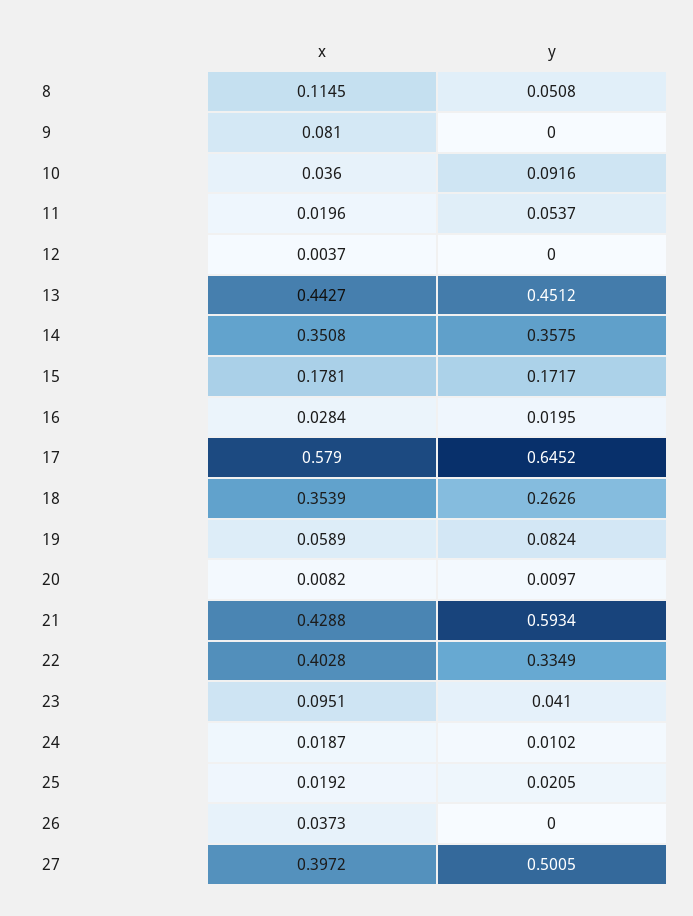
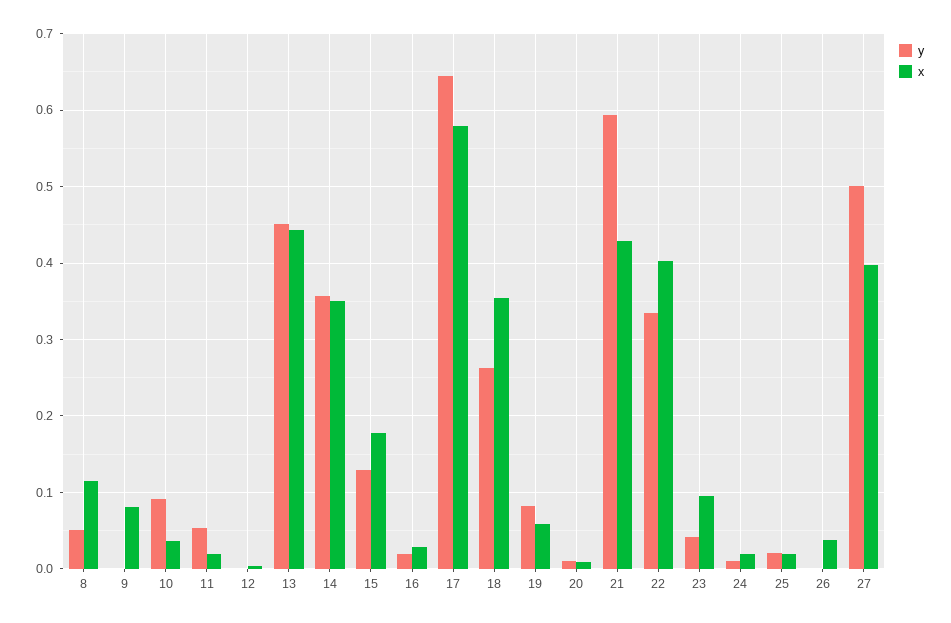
  {
    "x": {
      "8": 0.1145,
      "9": 0.081,
      "10": 0.036,
      "11": 0.0196,
      "12": 0.0037,
      "13": 0.4427,
      "14": 0.3508,
      "15": 0.1781,
      "16": 0.0284,
      "17": 0.579,
      "18": 0.3539,
      "19": 0.0589,
      "20": 0.0082,
      "21": 0.4288,
      "22": 0.4028,
      "23": 0.0951,
      "24": 0.0187,
      "25": 0.0192,
      "26": 0.0373,
      "27": 0.3972
    },
    "y": {
      "8": 0.0508,
      "9": 0,
      "10": 0.0916,
      "11": 0.0537,
      "12": 0,
      "13": 0.4512,
      "14": 0.3575,
-     "15": 0.1717,
+     "15": 0.13,
      "16": 0.0195,
      "17": 0.6452,
      "18": 0.2626,
      "19": 0.0824,
      "20": 0.0097,
      "21": 0.5934,
      "22": 0.3349,
      "23": 0.041,
      "24": 0.0102,
      "25": 0.0205,
      "26": 0,
      "27": 0.5005
    }
  }

